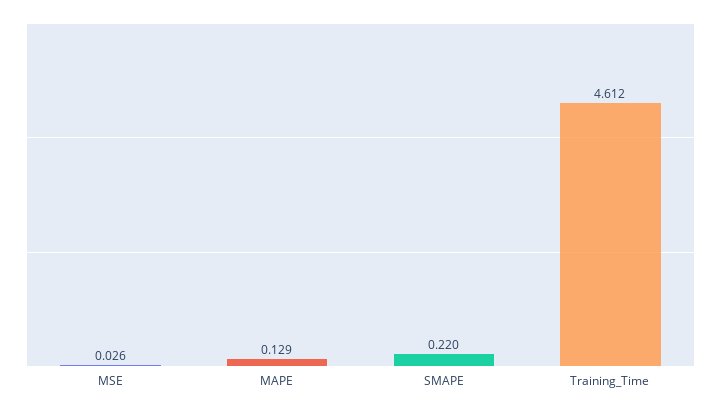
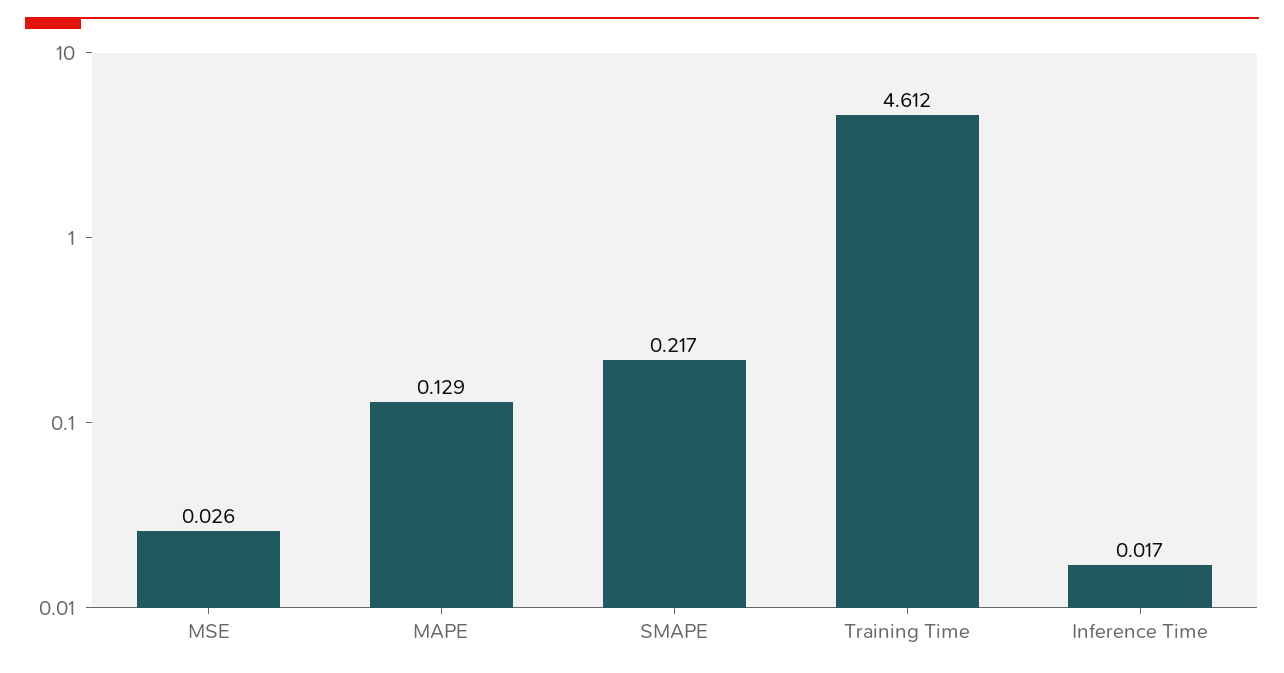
  {
    "MSE": 0.026,
    "MAPE": 0.129,
-   "SMAPE": 0.22,
+   "SMAPE": 0.217,
-   "Training_Time": 4.612
+   "Training_Time": 4.612,
+   "Inference Time": 0.017
  }

